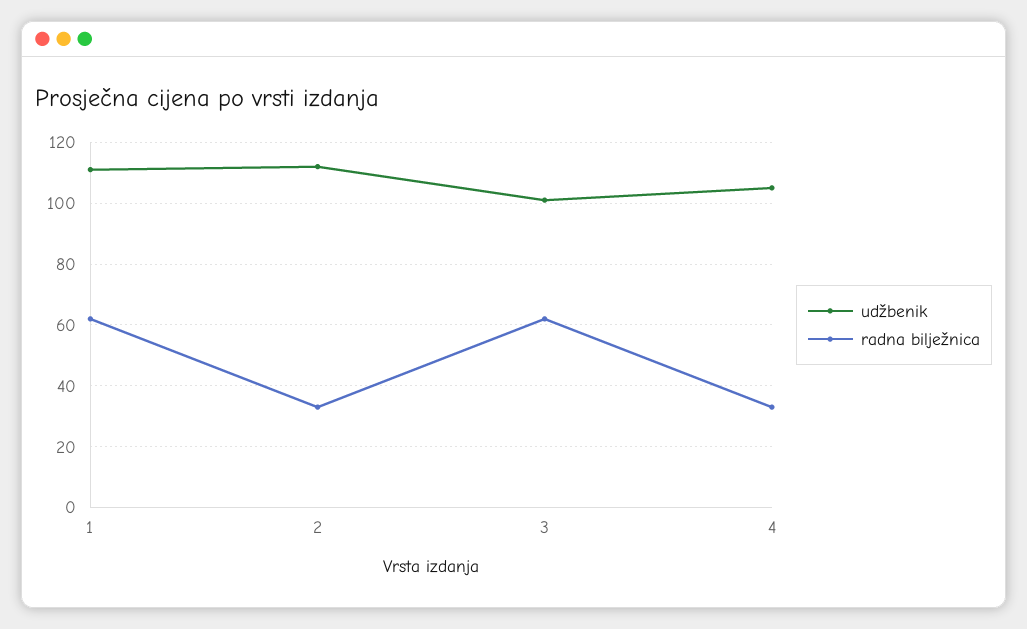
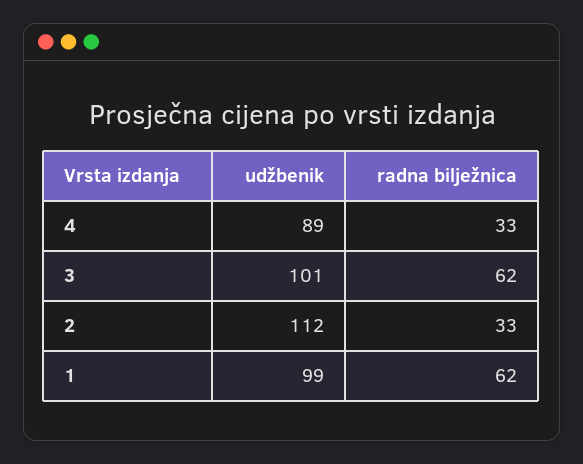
  {
    "udžbenik": {
-     "1": 110,
+     "1": 99,
      "2": 112,
      "3": 101,
-     "4": 105
+     "4": 89
    },
    "radna bilježnica": {
      "1": 62,
      "2": 33,
      "3": 62,
      "4": 33
    }
  }

